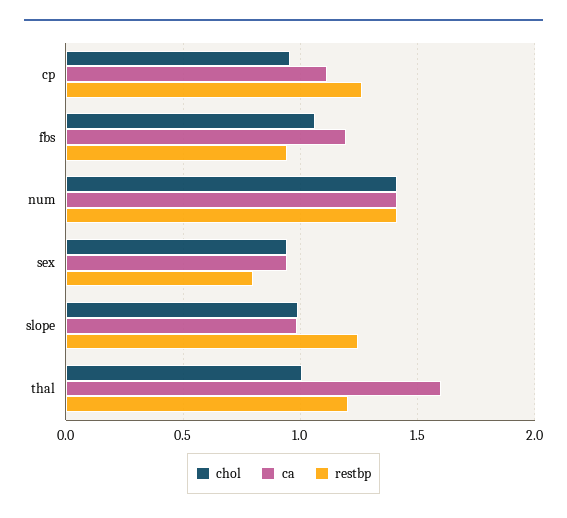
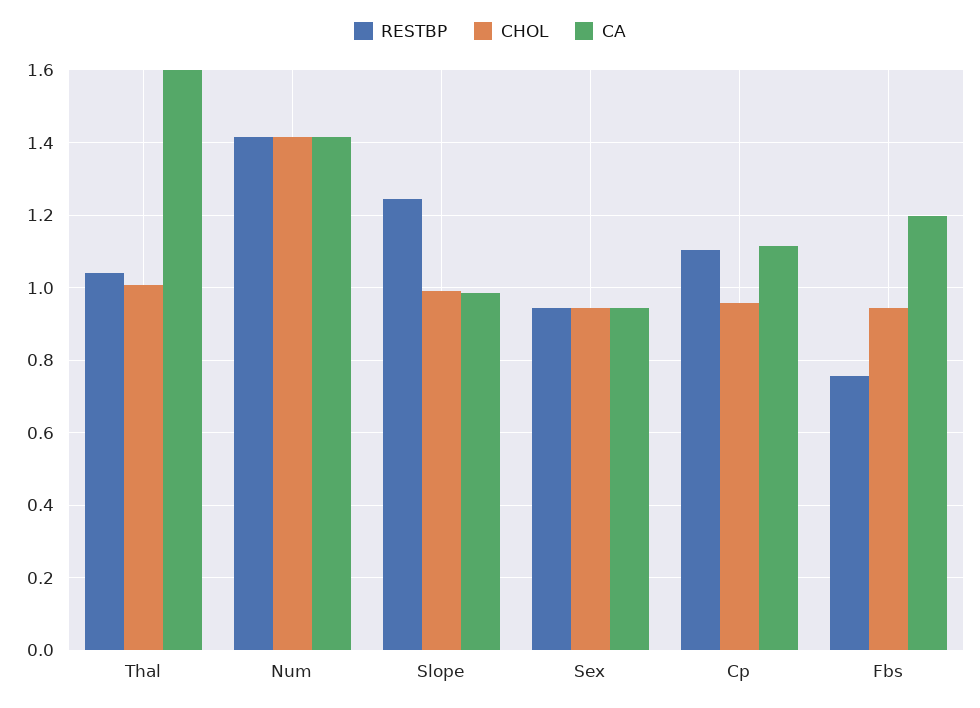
  {
    "chol": {
      "cp": 0.96,
-     "fbs": 1.05,
+     "fbs": 0.94,
      "num": 1.42,
      "sex": 0.94,
      "slope": 1,
      "thal": 1
    },
    "ca": {
      "cp": 1.12,
      "fbs": 1.2,
      "num": 1.42,
      "sex": 0.94,
      "slope": 0.98,
      "thal": 1.6
    },
    "restbp": {
-     "cp": 1.25,
+     "cp": 1.1,
-     "fbs": 0.95,
+     "fbs": 0.76,
      "num": 1.42,
-     "sex": 0.8,
+     "sex": 0.94,
      "slope": 1.24,
-     "thal": 1.2
+     "thal": 1.04
    }
  }

